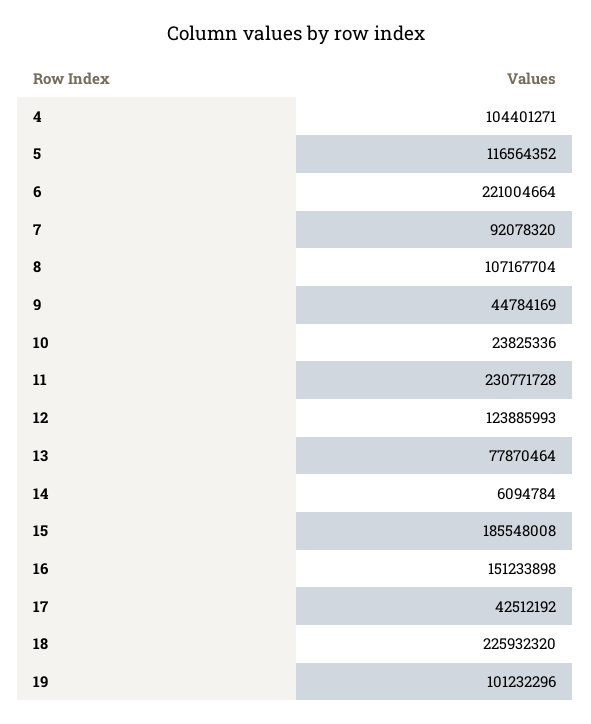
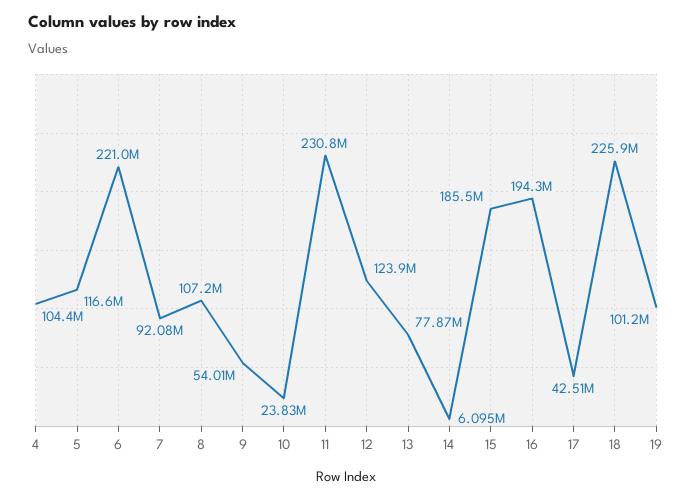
  {
    "4": 104401271,
    "5": 116564352,
    "6": 221004664,
    "7": 92078320,
    "8": 107167704,
-   "9": 44784169,
+   "9": 54010000,
    "10": 23825336,
    "11": 230771728,
    "12": 123885993,
    "13": 77870464,
    "14": 6094784,
    "15": 185548008,
-   "16": 151233898,
+   "16": 194300000,
    "17": 42512192,
    "18": 225932320,
    "19": 101232296
  }

